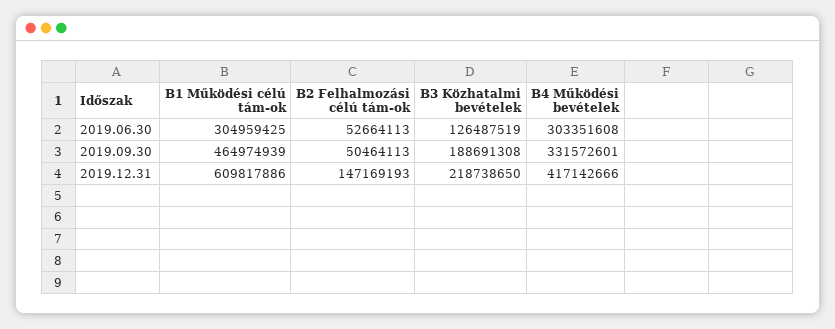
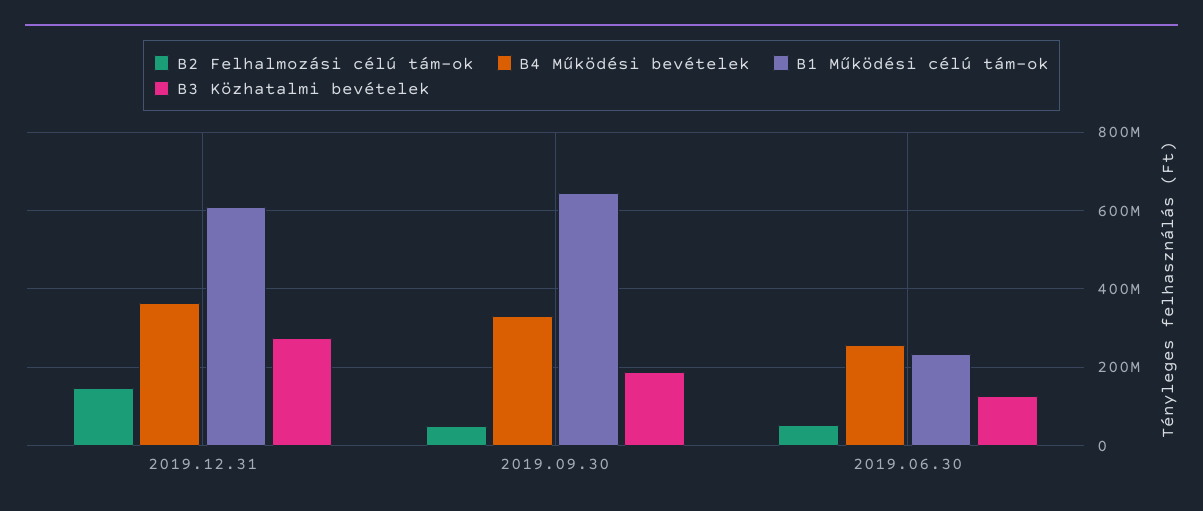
  {
    "B1 Működési célú tám-ok": {
-     "2019.06.30": 304959425,
+     "2019.06.30": 240000000,
-     "2019.09.30": 464974939,
+     "2019.09.30": 640000000,
      "2019.12.31": 609817886
    },
    "B2 Felhalmozási célú tám-ok": {
      "2019.06.30": 52664113,
      "2019.09.30": 50464113,
      "2019.12.31": 147169193
    },
    "B3 Közhatalmi bevételek": {
      "2019.06.30": 126487519,
      "2019.09.30": 188691308,
-     "2019.12.31": 218738650
+     "2019.12.31": 280000000
    },
    "B4 Működési bevételek": {
-     "2019.06.30": 303351608,
+     "2019.06.30": 260000000,
      "2019.09.30": 331572601,
-     "2019.12.31": 417142666
+     "2019.12.31": 360000000
    }
  }

